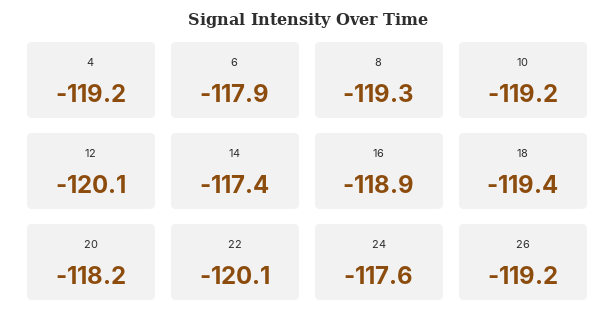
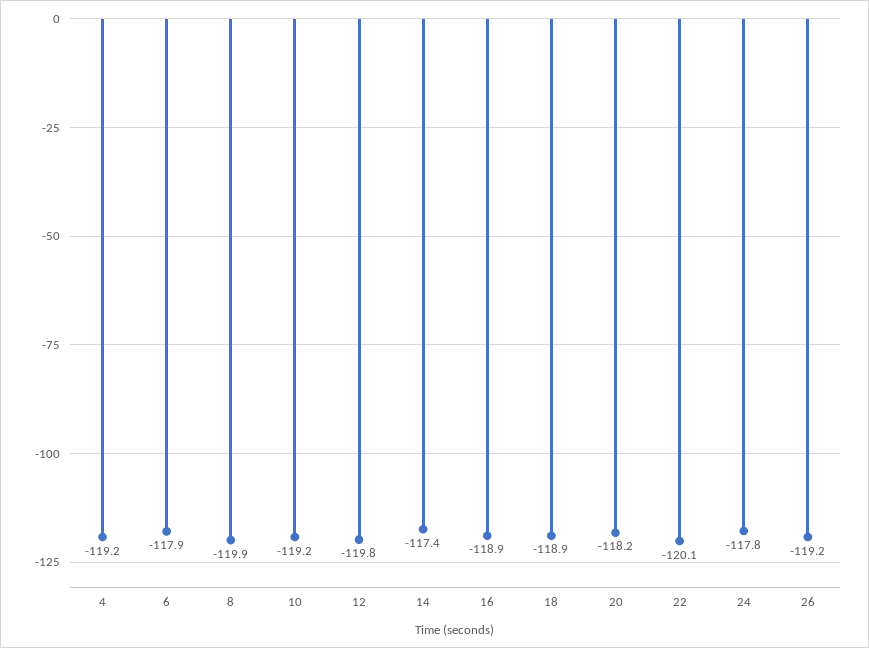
  {
    "4": -119.2,
    "6": -117.9,
-   "8": -119.3,
+   "8": -119.9,
    "10": -119.2,
-   "12": -120.1,
+   "12": -119.8,
    "14": -117.4,
    "16": -118.9,
-   "18": -119.4,
+   "18": -118.9,
    "20": -118.2,
    "22": -120.1,
-   "24": -117.6,
+   "24": -117.8,
    "26": -119.2
  }

